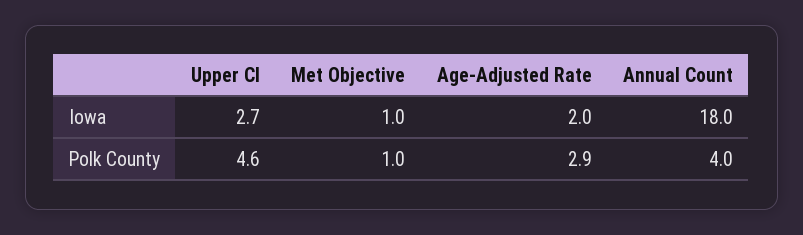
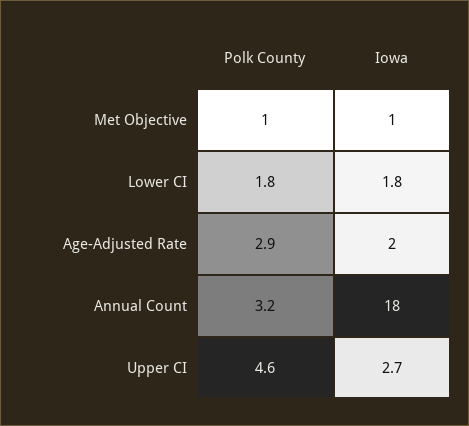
  {
    "Upper CI": {
      "Iowa": 2.7,
      "Polk County": 4.6
    },
    "Met Objective": {
      "Iowa": 1,
      "Polk County": 1
    },
    "Age-Adjusted Rate": {
      "Iowa": 2,
      "Polk County": 2.9
    },
    "Annual Count": {
      "Iowa": 18,
-     "Polk County": 4
+     "Polk County": 3.2
-   }
+   },
+   "Lower CI": {
+     "Polk County": 1.8,
+     "Iowa": 1.8
+   }
  }

